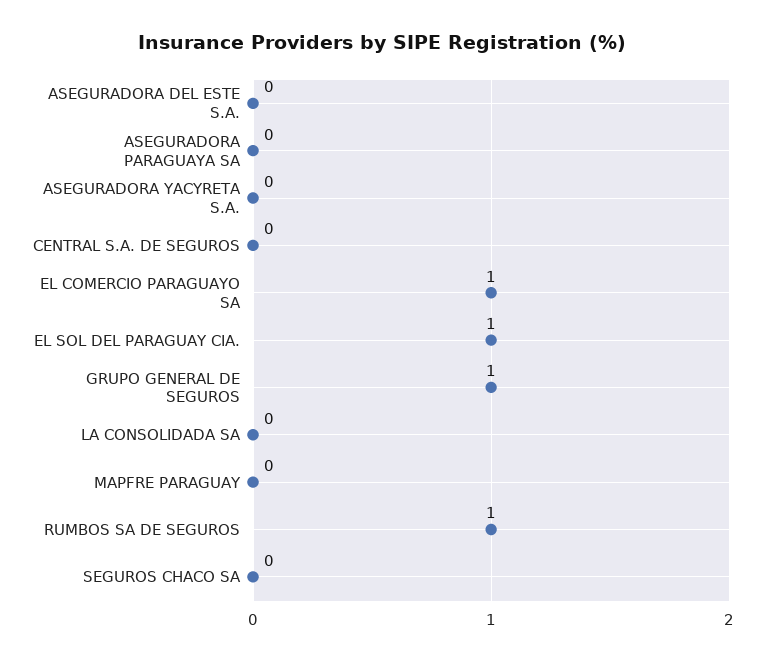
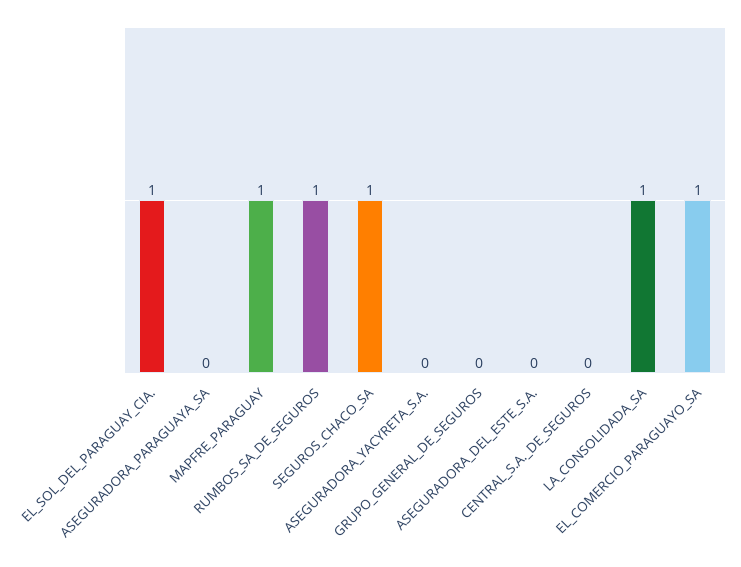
  {
    "ASEGURADORA DEL ESTE S.A.": 0,
    "ASEGURADORA PARAGUAYA SA": 0,
    "ASEGURADORA YACYRETA S.A.": 0,
    "CENTRAL S.A. DE SEGUROS": 0,
    "EL COMERCIO PARAGUAYO SA": 1,
    "EL SOL DEL PARAGUAY CIA.": 1,
-   "GRUPO GENERAL DE SEGUROS": 1,
+   "GRUPO GENERAL DE SEGUROS": 0,
-   "LA CONSOLIDADA SA": 0,
+   "LA CONSOLIDADA SA": 1,
-   "MAPFRE PARAGUAY": 0,
+   "MAPFRE PARAGUAY": 1,
    "RUMBOS SA DE SEGUROS": 1,
-   "SEGUROS CHACO SA": 0
+   "SEGUROS CHACO SA": 1
  }

